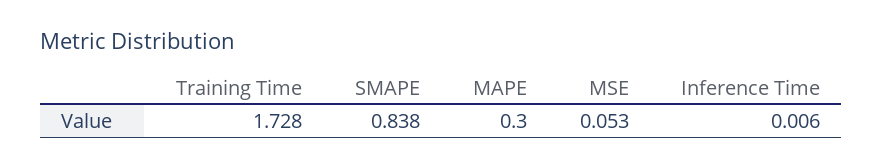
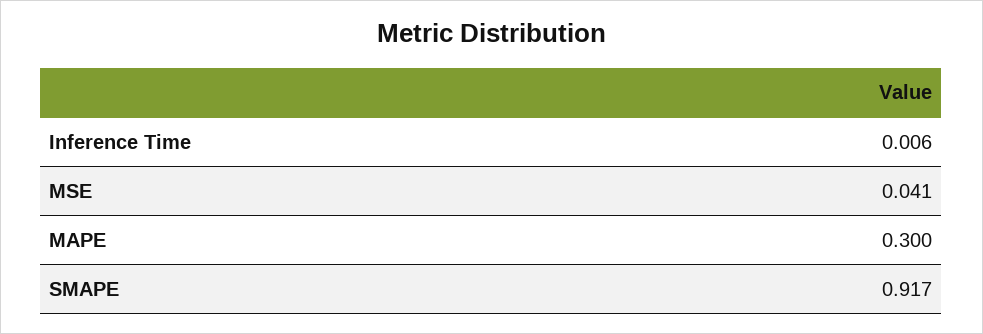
  {
-   "Training Time": 1.728,
-   "SMAPE": 0.838,
+   "SMAPE": 0.917,
    "MAPE": 0.3,
-   "MSE": 0.053,
+   "MSE": 0.041,
    "Inference Time": 0.006
  }

